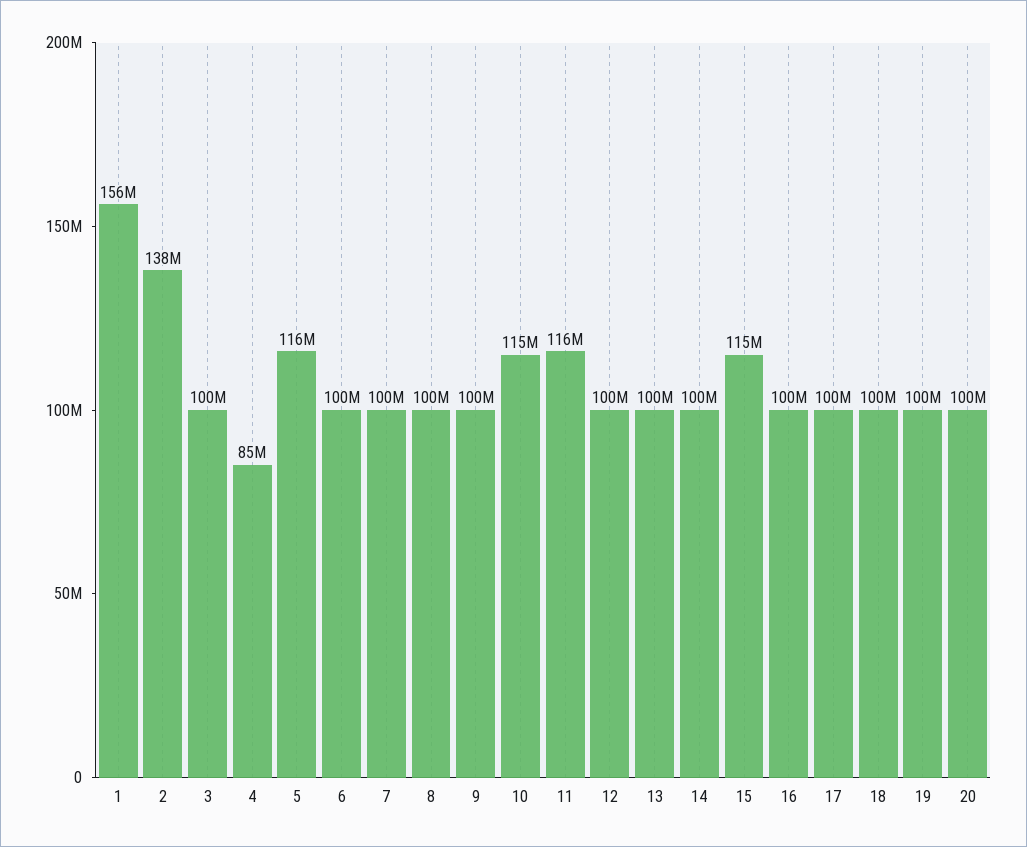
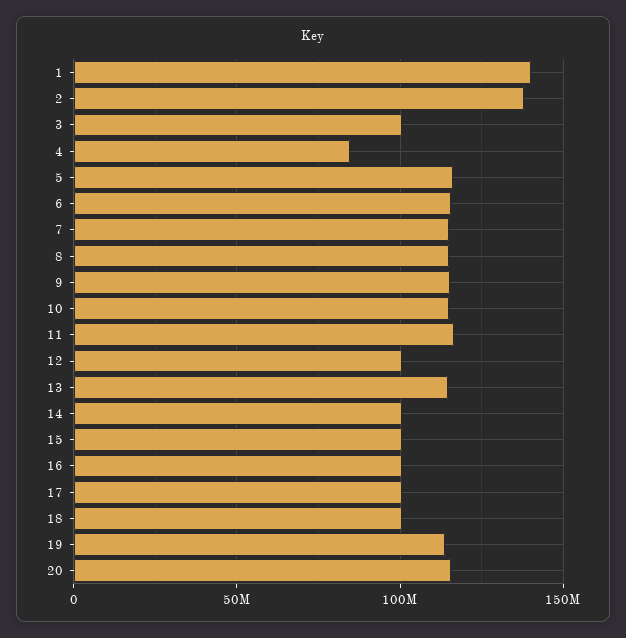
  {
-   "1": 156000000,
+   "1": 140000000,
    "2": 138000000,
    "3": 100000000,
    "4": 85000000,
    "5": 116000000,
-   "6": 100000000,
+   "6": 115000000,
-   "7": 100000000,
+   "7": 115000000,
-   "8": 100000000,
+   "8": 115000000,
-   "9": 100000000,
+   "9": 115000000,
    "10": 115000000,
    "11": 116000000,
    "12": 100000000,
-   "13": 100000000,
+   "13": 115000000,
    "14": 100000000,
-   "15": 115000000,
+   "15": 100000000,
    "16": 100000000,
    "17": 100000000,
    "18": 100000000,
-   "19": 100000000,
+   "19": 115000000,
-   "20": 100000000
+   "20": 115000000
  }

